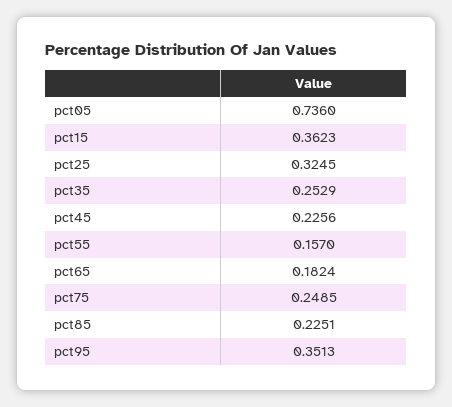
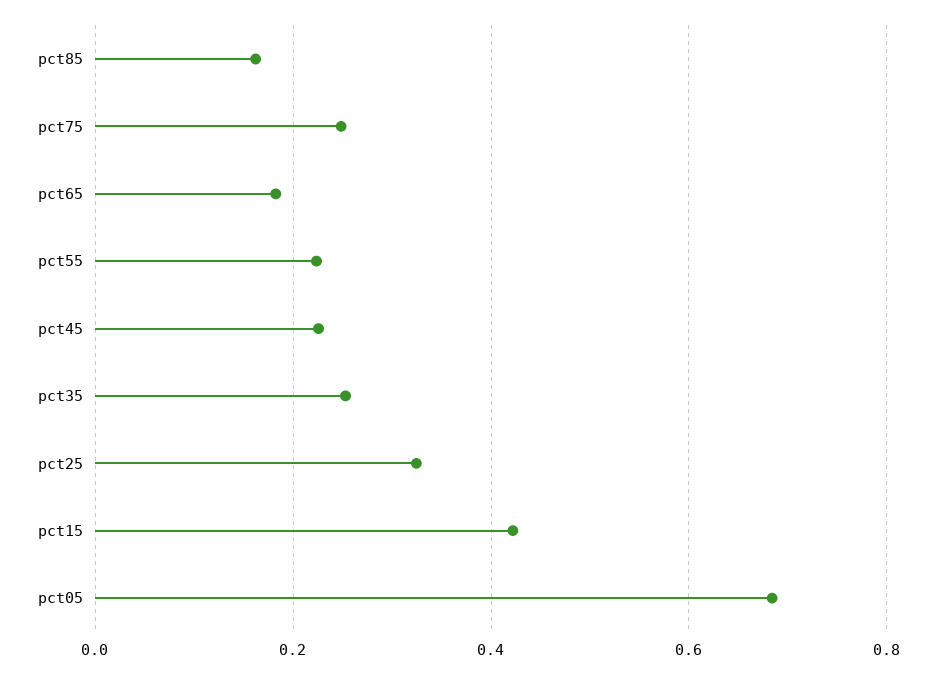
  {
-   "pct05": 0.736,
+   "pct05": 0.68,
-   "pct15": 0.3623,
+   "pct15": 0.42,
    "pct25": 0.3245,
    "pct35": 0.2529,
    "pct45": 0.2256,
-   "pct55": 0.157,
+   "pct55": 0.22,
    "pct65": 0.1824,
    "pct75": 0.2485,
-   "pct85": 0.2251,
+   "pct85": 0.16
-   "pct95": 0.3513
  }

